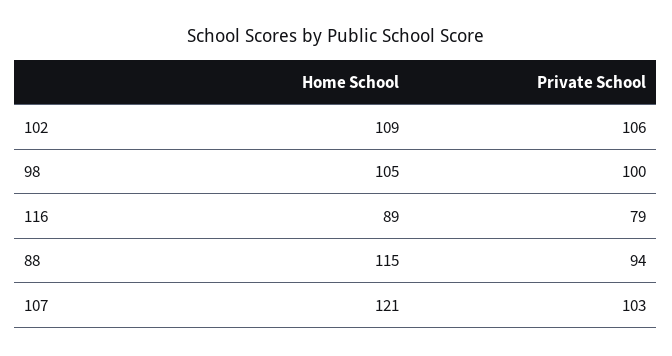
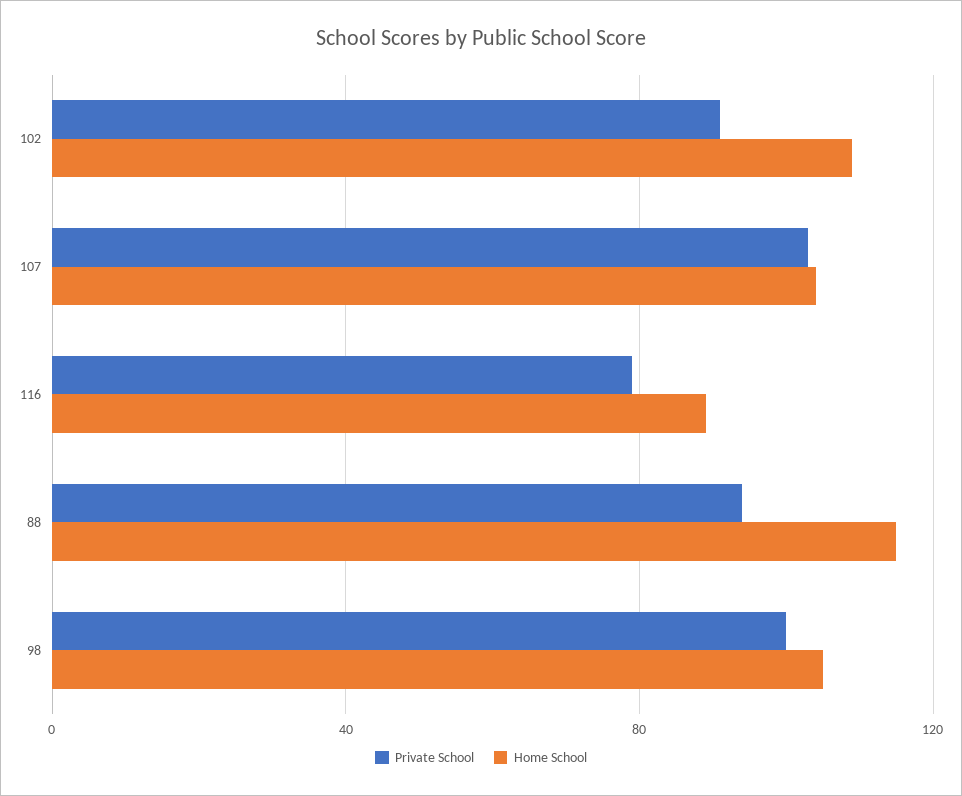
  {
    "Home School": {
      "102": 109,
      "98": 105,
      "116": 89,
      "88": 115,
-     "107": 121
+     "107": 105
    },
    "Private School": {
-     "102": 106,
+     "102": 90,
      "98": 100,
      "116": 79,
      "88": 94,
      "107": 103
    }
  }

